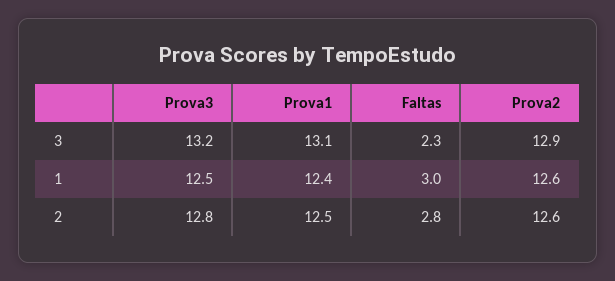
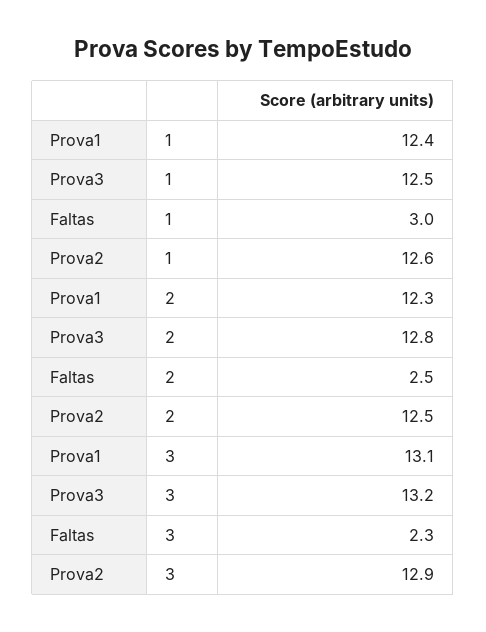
  {
    "Prova3": {
      "3": 13.2,
      "1": 12.5,
      "2": 12.8
    },
    "Prova1": {
      "3": 13.1,
      "1": 12.4,
-     "2": 12.5
+     "2": 12.3
    },
    "Faltas": {
      "3": 2.3,
      "1": 3,
-     "2": 2.8
+     "2": 2.5
    },
    "Prova2": {
      "3": 12.9,
      "1": 12.6,
-     "2": 12.6
+     "2": 12.5
    }
  }

